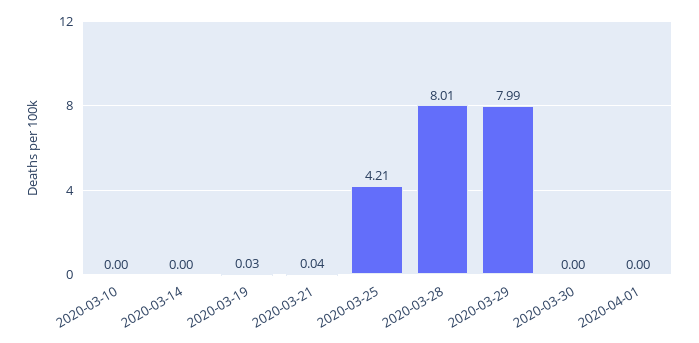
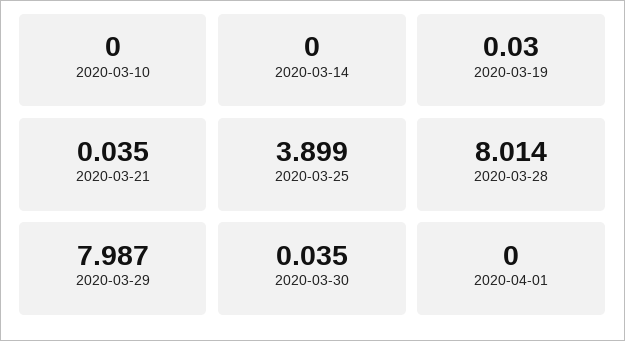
  {
    "2020-03-10": 0,
    "2020-03-14": 0,
    "2020-03-19": 0.03,
    "2020-03-21": 0.035,
-   "2020-03-25": 4.21,
+   "2020-03-25": 3.899,
    "2020-03-28": 8.014,
    "2020-03-29": 7.987,
-   "2020-03-30": 0,
+   "2020-03-30": 0.035,
    "2020-04-01": 0
  }

